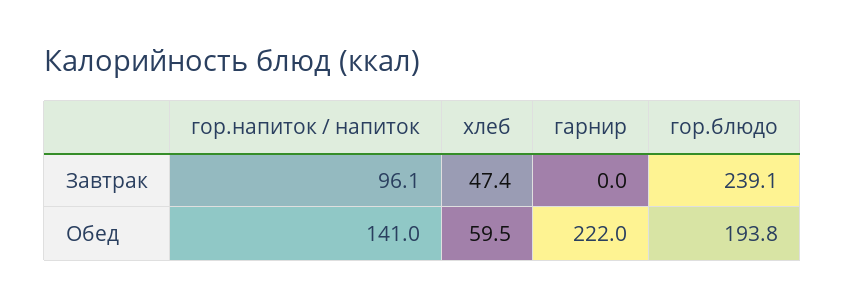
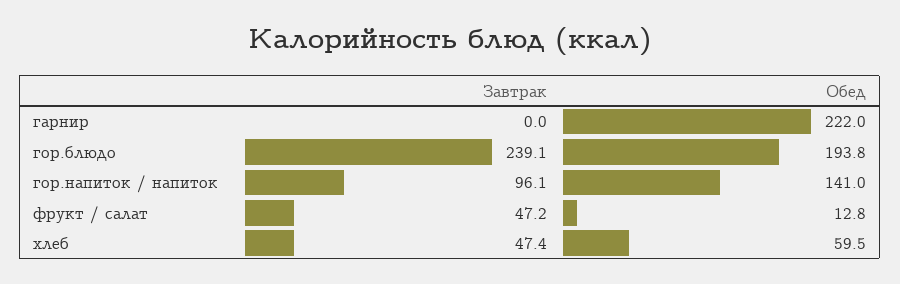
  {
    "гор.напиток / напиток": {
      "Завтрак": 96.1,
      "Обед": 141
    },
    "хлеб": {
      "Завтрак": 47.4,
      "Обед": 59.5
    },
    "гарнир": {
      "Завтрак": 0,
      "Обед": 222
    },
    "гор.блюдо": {
      "Завтрак": 239.1,
      "Обед": 193.8
-   }
+   },
+   "фрукт / салат": {
+     "Завтрак": 47.2,
+     "Обед": 12.8
+   }
  }

